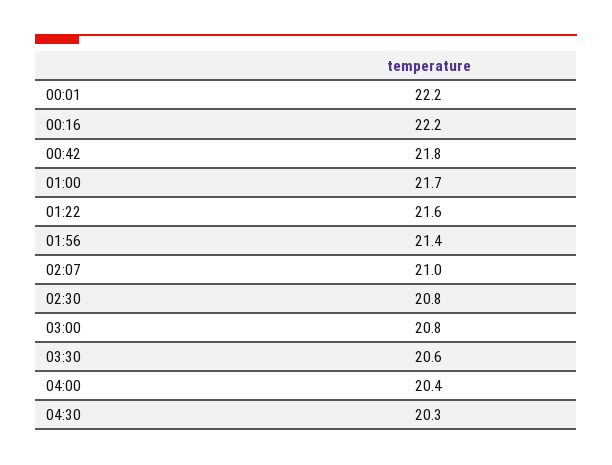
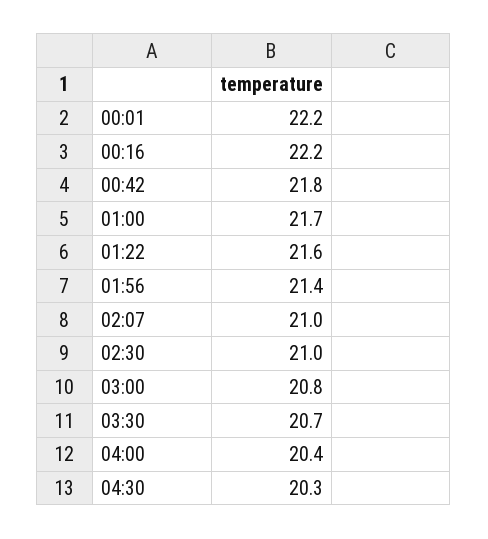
  {
    "00:01": 22.2,
    "00:16": 22.2,
    "00:42": 21.8,
    "01:00": 21.7,
    "01:22": 21.6,
    "01:56": 21.4,
    "02:07": 21,
-   "02:30": 20.8,
+   "02:30": 21,
    "03:00": 20.8,
-   "03:30": 20.6,
+   "03:30": 20.7,
    "04:00": 20.4,
    "04:30": 20.3
  }

